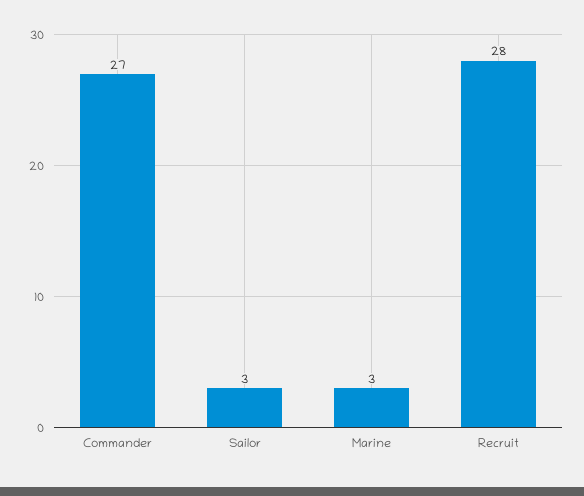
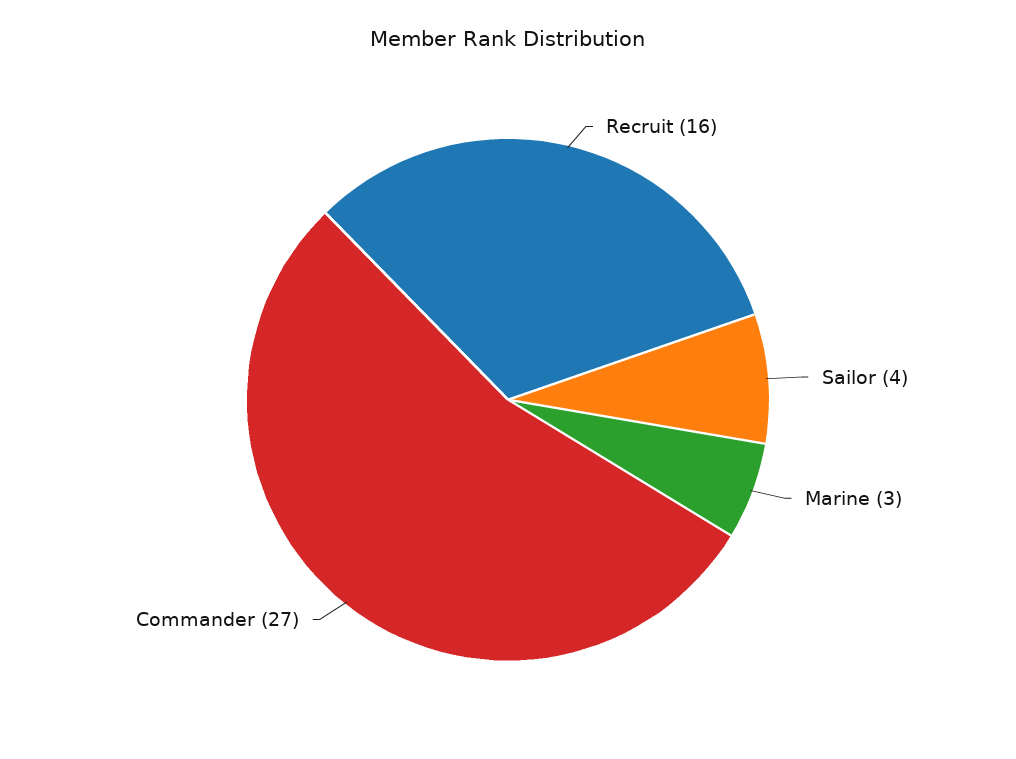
  {
    "Commander": 27,
-   "Sailor": 3,
+   "Sailor": 4,
    "Marine": 3,
-   "Recruit": 28
+   "Recruit": 16
  }

